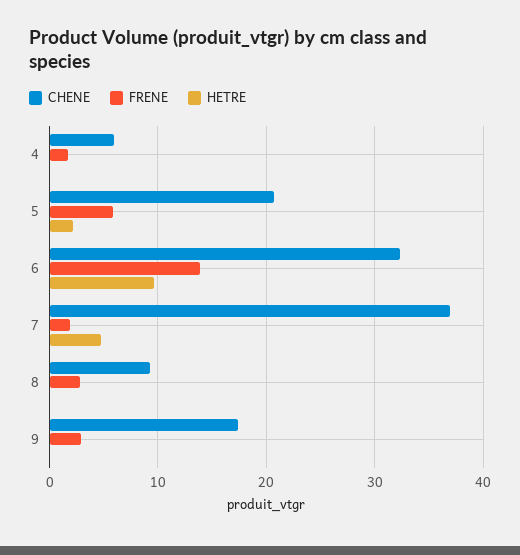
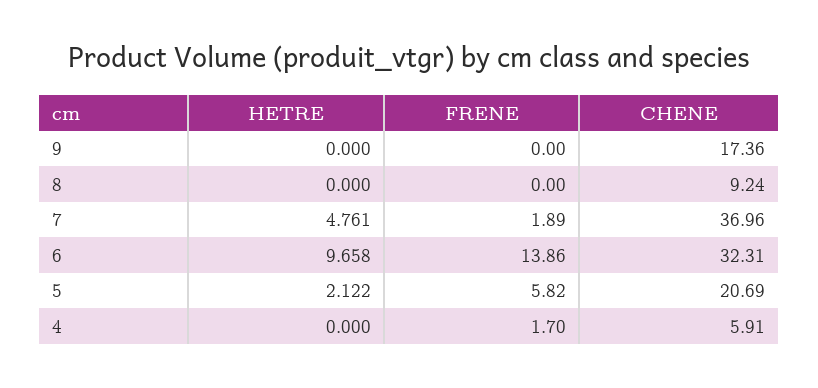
  {
    "CHENE": {
      "4": 5.91,
      "5": 20.69,
      "6": 32.31,
      "7": 36.96,
      "8": 9.24,
      "9": 17.36
    },
    "FRENE": {
      "4": 1.7,
      "5": 5.82,
      "6": 13.86,
      "7": 1.89,
-     "8": 3,
+     "8": 0,
-     "9": 3
+     "9": 0
    },
    "HETRE": {
      "4": 0,
      "5": 2.122,
      "6": 9.658,
      "7": 4.761,
      "8": 0,
      "9": 0
    }
  }

